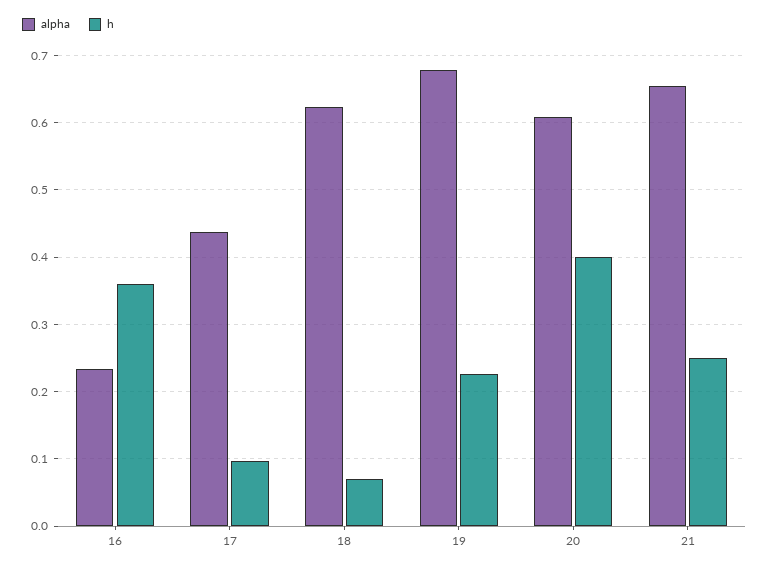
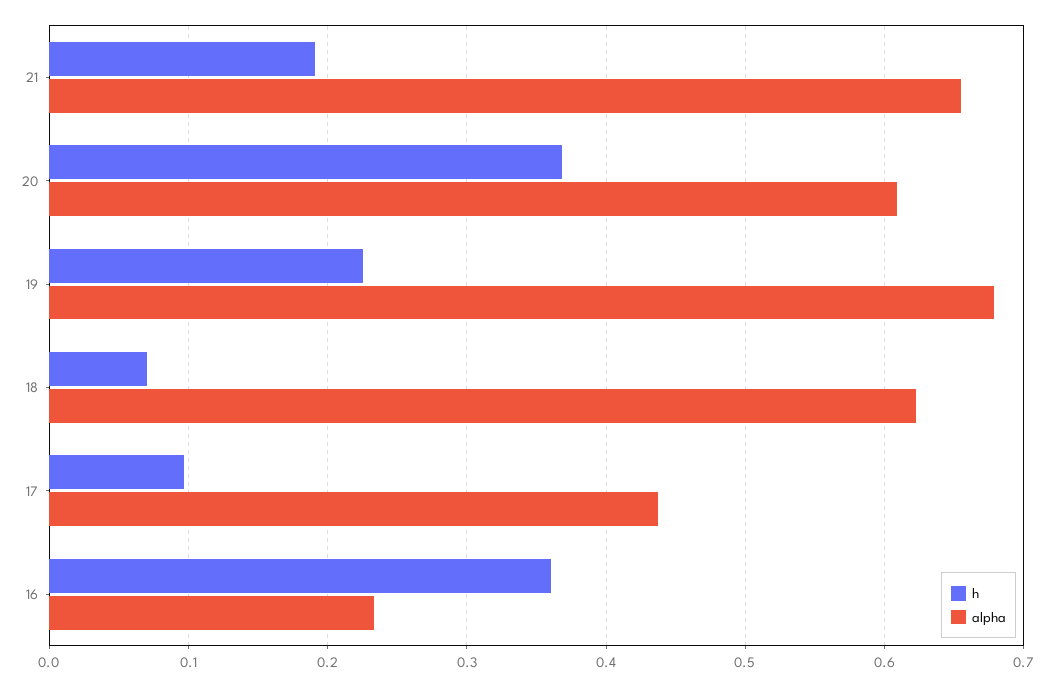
  {
    "alpha": {
      "16": 0.23,
      "17": 0.44,
      "18": 0.62,
      "19": 0.68,
      "20": 0.61,
      "21": 0.65
    },
    "h": {
      "16": 0.36,
      "17": 0.1,
      "18": 0.07,
      "19": 0.23,
-     "20": 0.4,
+     "20": 0.37,
-     "21": 0.25
+     "21": 0.19
    }
  }

